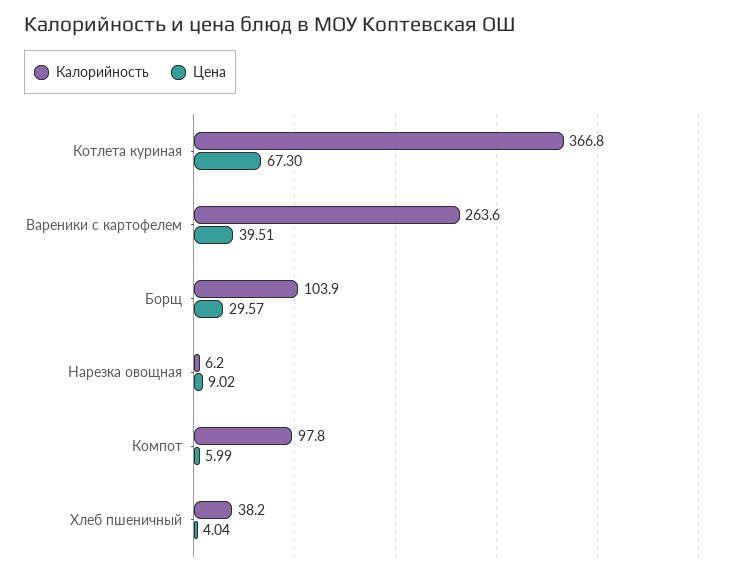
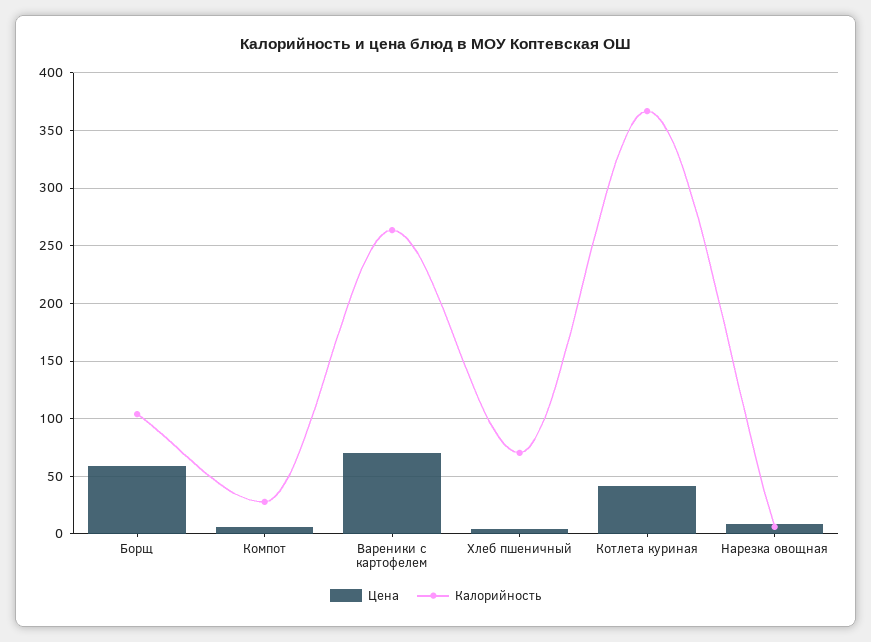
  {
    "Калорийность": {
      "Котлета куриная": 366.8,
      "Вареники с картофелем": 263.6,
      "Борщ": 103.9,
      "Нарезка овощная": 6.2,
-     "Компот": 97.8,
+     "Компот": 30,
-     "Хлеб пшеничный": 38.2
+     "Хлеб пшеничный": 70
    },
    "Цена": {
-     "Котлета куриная": 67.3,
+     "Котлета куриная": 40,
-     "Вареники с картофелем": 39.51,
+     "Вареники с картофелем": 70,
-     "Борщ": 29.57,
+     "Борщ": 60,
      "Нарезка овощная": 9.02,
      "Компот": 5.99,
      "Хлеб пшеничный": 4.04
    }
  }

